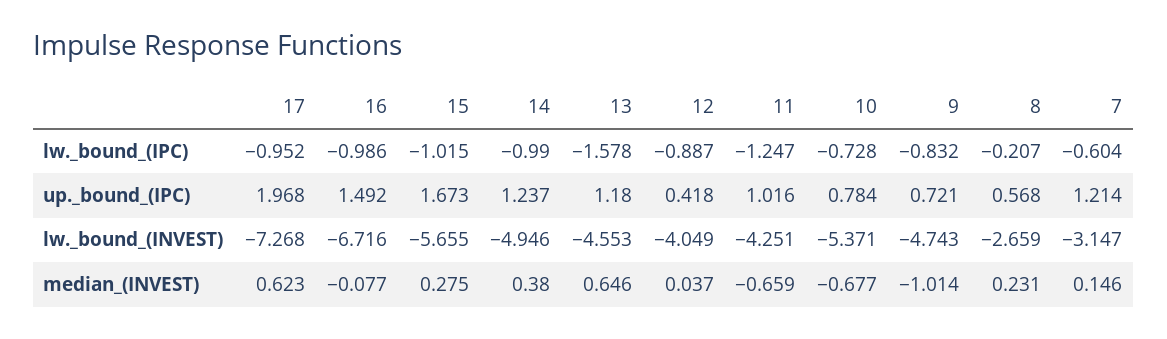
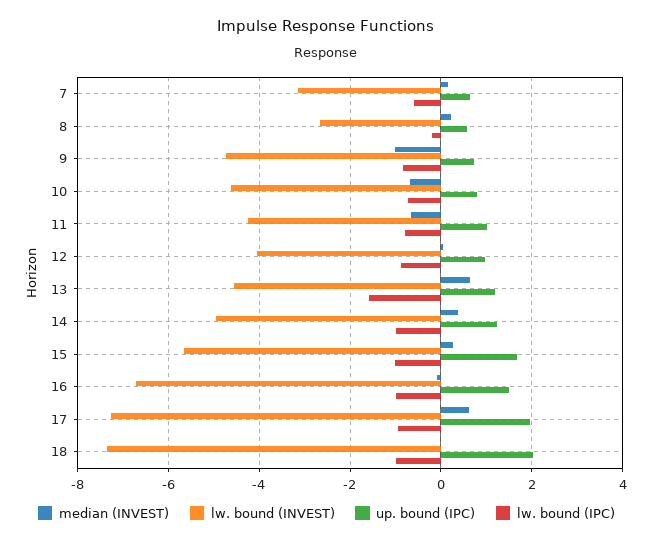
  {
    "lw._bound_(IPC)": {
      "17": -0.952,
      "16": -0.986,
      "15": -1.015,
      "14": -0.99,
      "13": -1.578,
      "12": -0.887,
-     "11": -1.247,
+     "11": -0.8,
      "10": -0.728,
      "9": -0.832,
      "8": -0.207,
-     "7": -0.604
+     "7": -0.604,
+     "18": -1
    },
    "up._bound_(IPC)": {
      "17": 1.968,
      "16": 1.492,
      "15": 1.673,
      "14": 1.237,
      "13": 1.18,
-     "12": 0.418,
+     "12": 1,
      "11": 1.016,
      "10": 0.784,
      "9": 0.721,
      "8": 0.568,
-     "7": 1.214
+     "7": 0.6,
+     "18": 2
    },
    "lw._bound_(INVEST)": {
      "17": -7.268,
      "16": -6.716,
      "15": -5.655,
      "14": -4.946,
      "13": -4.553,
      "12": -4.049,
      "11": -4.251,
-     "10": -5.371,
+     "10": -4.6,
      "9": -4.743,
      "8": -2.659,
-     "7": -3.147
+     "7": -3.147,
+     "18": -7.4
    },
    "median_(INVEST)": {
      "17": 0.623,
      "16": -0.077,
      "15": 0.275,
      "14": 0.38,
      "13": 0.646,
      "12": 0.037,
      "11": -0.659,
      "10": -0.677,
      "9": -1.014,
      "8": 0.231,
-     "7": 0.146
+     "7": 0.146,
+     "18": 0
    }
  }

